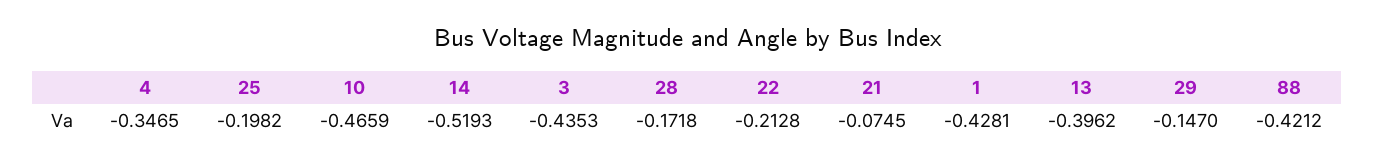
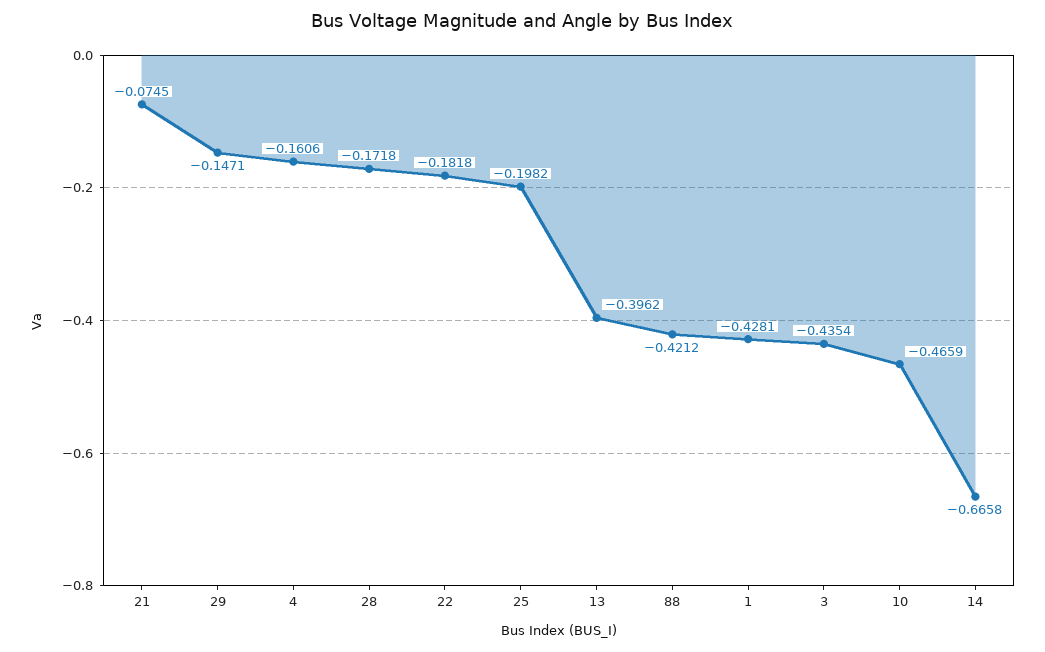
  {
-   "4": -0.3465,
+   "4": -0.1606,
    "25": -0.1982,
    "10": -0.4659,
-   "14": -0.5193,
+   "14": -0.6658,
-   "3": -0.4353,
+   "3": -0.4354,
    "28": -0.1718,
-   "22": -0.2128,
+   "22": -0.1818,
    "21": -0.0745,
    "1": -0.4281,
    "13": -0.3962,
-   "29": -0.147,
+   "29": -0.1471,
    "88": -0.4212
  }

